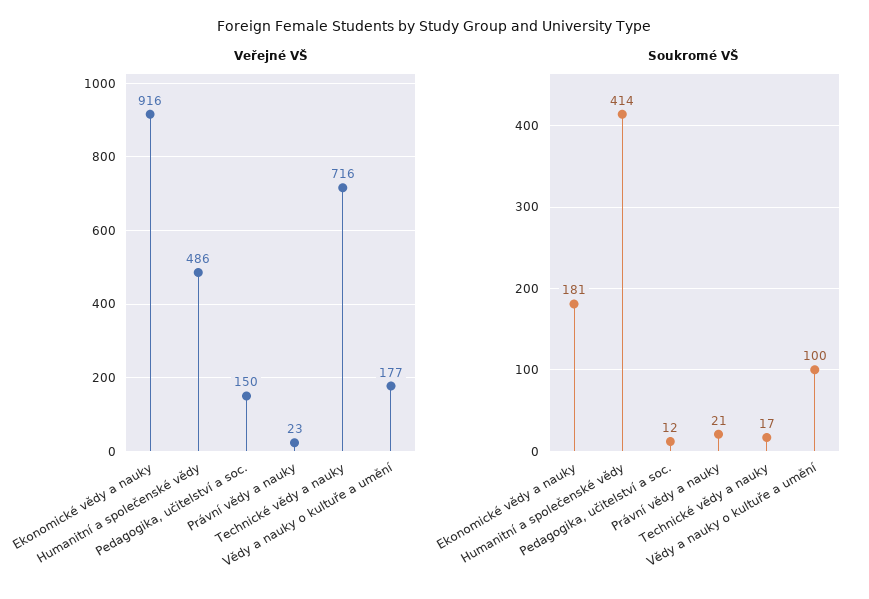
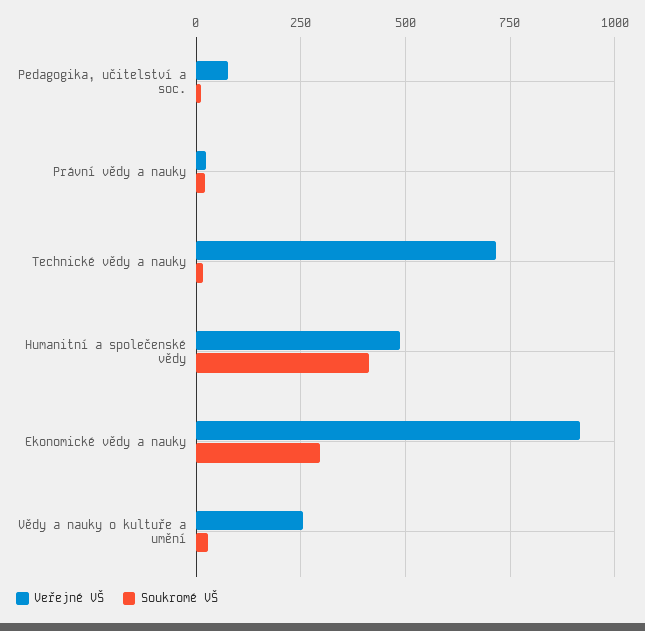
  {
    "Veřejné VŠ": {
      "Ekonomické vědy a nauky": 916,
      "Humanitní a společenské vědy": 486,
-     "Pedagogika, učitelství a soc.": 150,
+     "Pedagogika, učitelství a soc.": 75,
      "Právní vědy a nauky": 23,
      "Technické vědy a nauky": 716,
-     "Vědy a nauky o kultuře a umění": 177
+     "Vědy a nauky o kultuře a umění": 250
    },
    "Soukromé VŠ": {
-     "Ekonomické vědy a nauky": 181,
+     "Ekonomické vědy a nauky": 300,
      "Humanitní a společenské vědy": 414,
      "Pedagogika, učitelství a soc.": 12,
      "Právní vědy a nauky": 21,
      "Technické vědy a nauky": 17,
-     "Vědy a nauky o kultuře a umění": 100
+     "Vědy a nauky o kultuře a umění": 25
    }
  }

